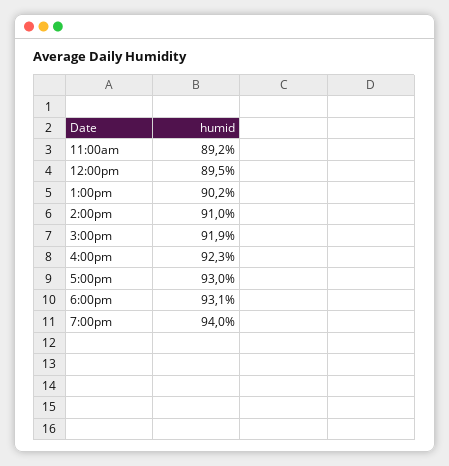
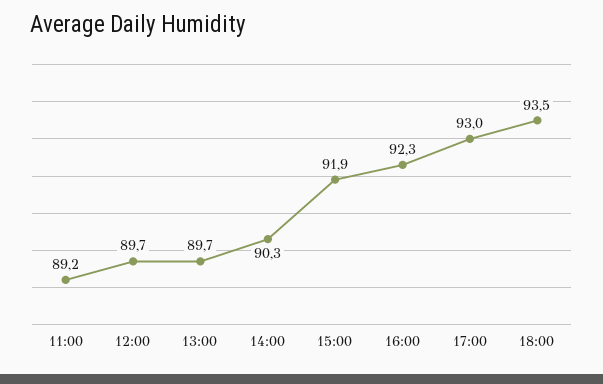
  {
    "11:00am": 89.2,
-   "12:00pm": 89.5,
+   "12:00pm": 89.7,
-   "1:00pm": 90.2,
+   "1:00pm": 89.7,
-   "2:00pm": 91,
+   "2:00pm": 90.3,
    "3:00pm": 91.9,
    "4:00pm": 92.3,
    "5:00pm": 93,
-   "6:00pm": 93.1,
+   "6:00pm": 93.5
-   "7:00pm": 94
  }

